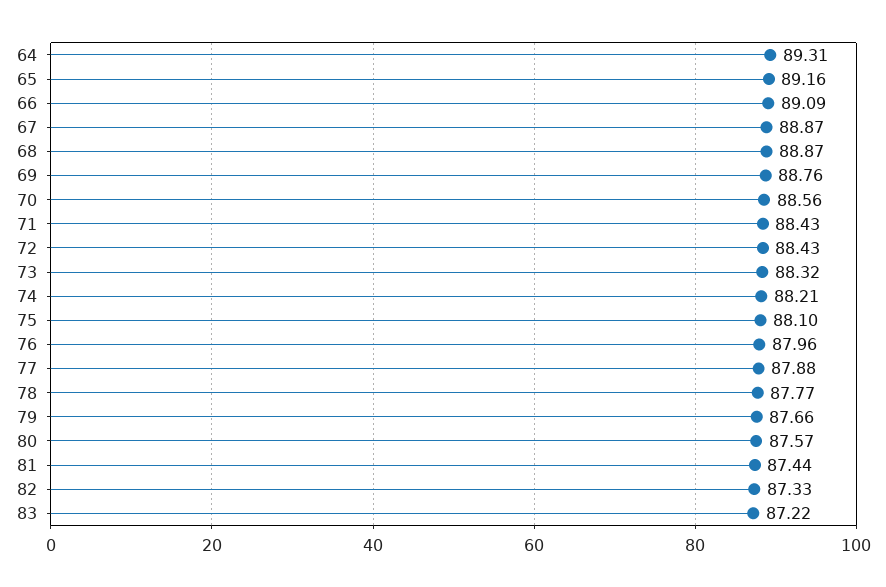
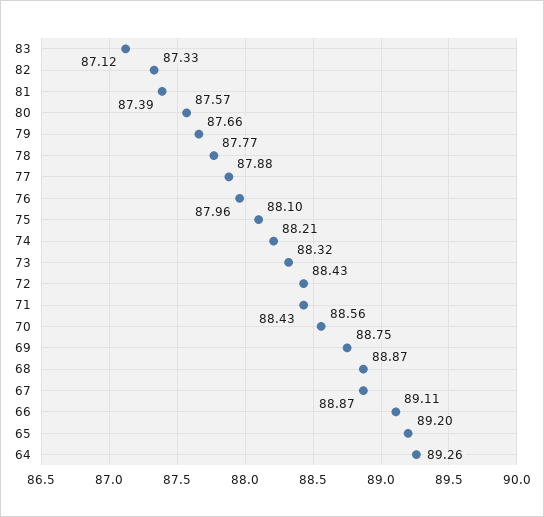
  {
-   "64": 89.31,
+   "64": 89.26,
-   "65": 89.16,
+   "65": 89.2,
-   "66": 89.09,
+   "66": 89.11,
    "67": 88.87,
    "68": 88.87,
-   "69": 88.76,
+   "69": 88.75,
    "70": 88.56,
    "71": 88.43,
    "72": 88.43,
    "73": 88.32,
    "74": 88.21,
    "75": 88.1,
    "76": 87.96,
    "77": 87.88,
    "78": 87.77,
    "79": 87.66,
    "80": 87.57,
-   "81": 87.44,
+   "81": 87.39,
    "82": 87.33,
-   "83": 87.22
+   "83": 87.12
  }

